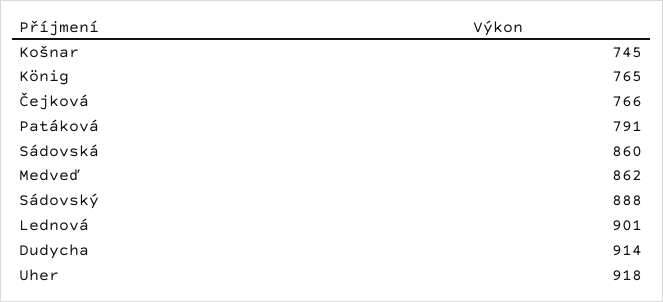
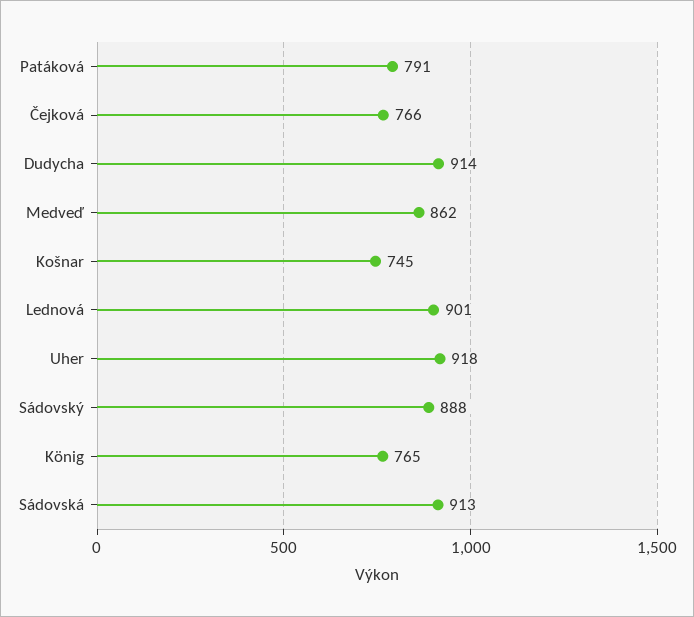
  {
    "Košnar": 745,
    "König": 765,
    "Čejková": 766,
    "Patáková": 791,
-   "Sádovská": 860,
+   "Sádovská": 913,
    "Medveď": 862,
    "Sádovský": 888,
    "Lednová": 901,
    "Dudycha": 914,
    "Uher": 918
  }

